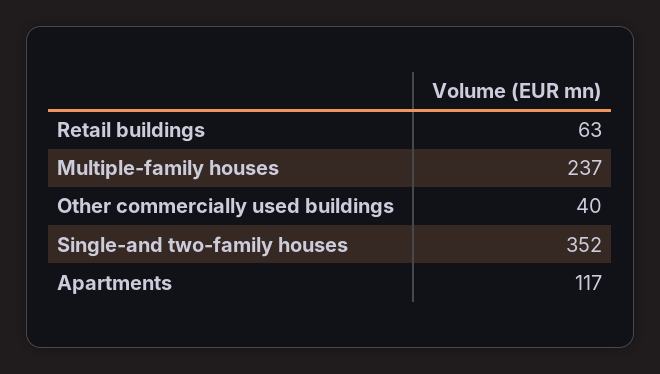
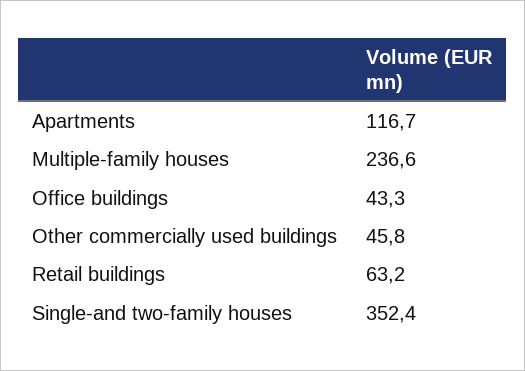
  {
    "Retail buildings": 63.2,
    "Multiple-family houses": 236.6,
-   "Other commercially used buildings": 40,
+   "Other commercially used buildings": 45.8,
    "Single-and two-family houses": 352.4,
-   "Apartments": 116.7
+   "Apartments": 116.7,
+   "Office buildings": 43.3
  }

